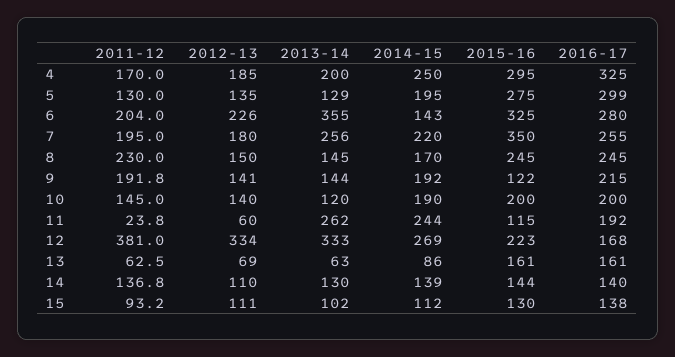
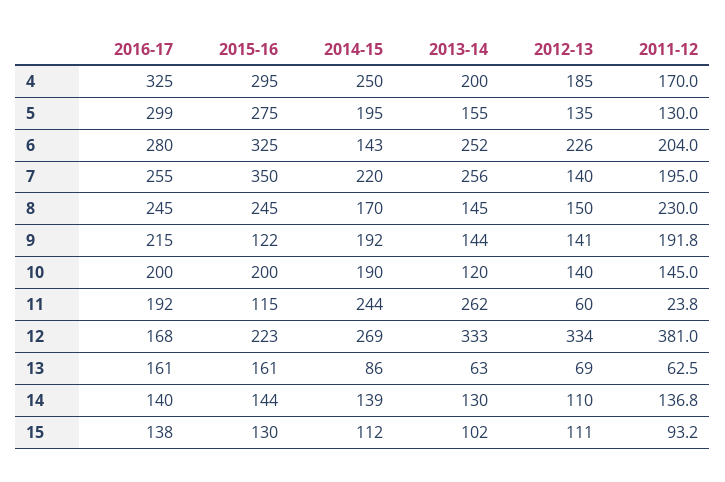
  {
    "2011-12": {
      "4": 170,
      "5": 130,
      "6": 204,
      "7": 195,
      "8": 230,
      "9": 191.8,
      "10": 145,
      "11": 23.8,
      "12": 381,
      "13": 62.5,
      "14": 136.8,
      "15": 93.2
    },
    "2012-13": {
      "4": 185,
      "5": 135,
      "6": 226,
-     "7": 180,
+     "7": 140,
      "8": 150,
      "9": 141,
      "10": 140,
      "11": 60,
      "12": 334,
      "13": 69,
      "14": 110,
      "15": 111
    },
    "2013-14": {
      "4": 200,
-     "5": 129,
+     "5": 155,
-     "6": 355,
+     "6": 252,
      "7": 256,
      "8": 145,
      "9": 144,
      "10": 120,
      "11": 262,
      "12": 333,
      "13": 63,
      "14": 130,
      "15": 102
    },
    "2014-15": {
      "4": 250,
      "5": 195,
      "6": 143,
      "7": 220,
      "8": 170,
      "9": 192,
      "10": 190,
      "11": 244,
      "12": 269,
      "13": 86,
      "14": 139,
      "15": 112
    },
    "2015-16": {
      "4": 295,
      "5": 275,
      "6": 325,
      "7": 350,
      "8": 245,
      "9": 122,
      "10": 200,
      "11": 115,
      "12": 223,
      "13": 161,
      "14": 144,
      "15": 130
    },
    "2016-17": {
      "4": 325,
      "5": 299,
      "6": 280,
      "7": 255,
      "8": 245,
      "9": 215,
      "10": 200,
      "11": 192,
      "12": 168,
      "13": 161,
      "14": 140,
      "15": 138
    }
  }

